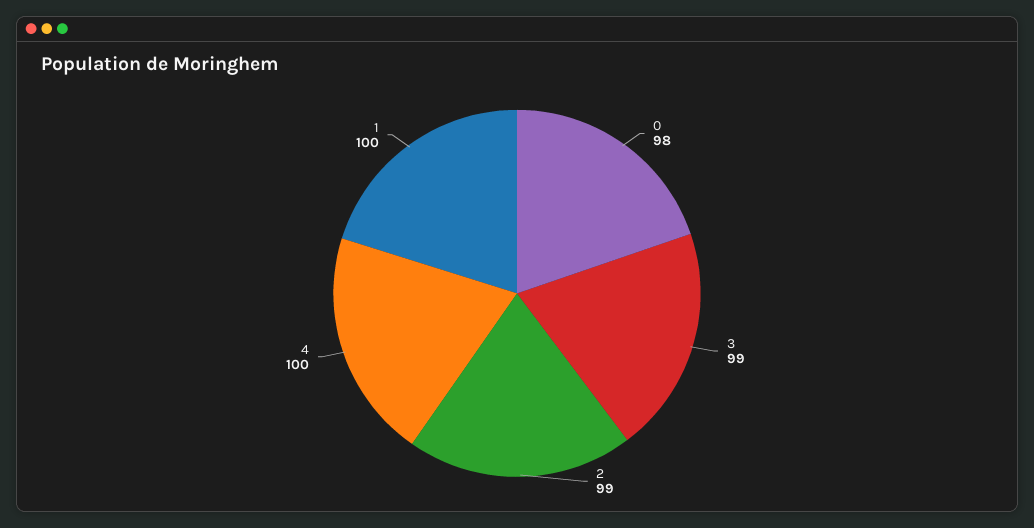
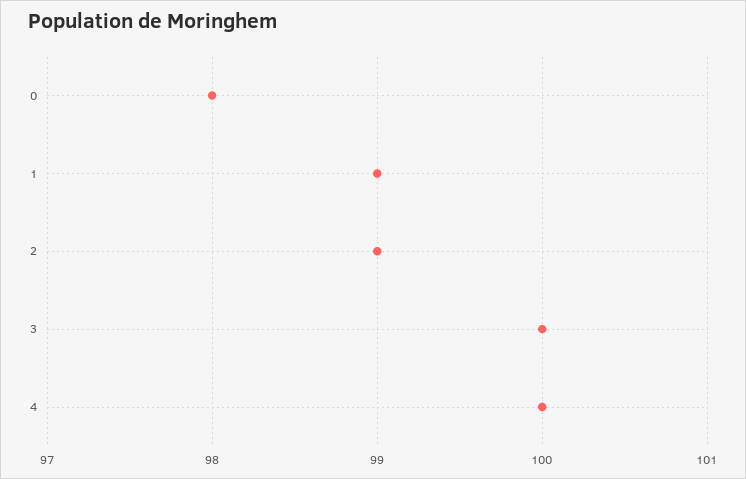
  {
    "0": 98,
-   "3": 99,
+   "3": 100,
    "2": 99,
    "4": 100,
-   "1": 100
+   "1": 99
  }

